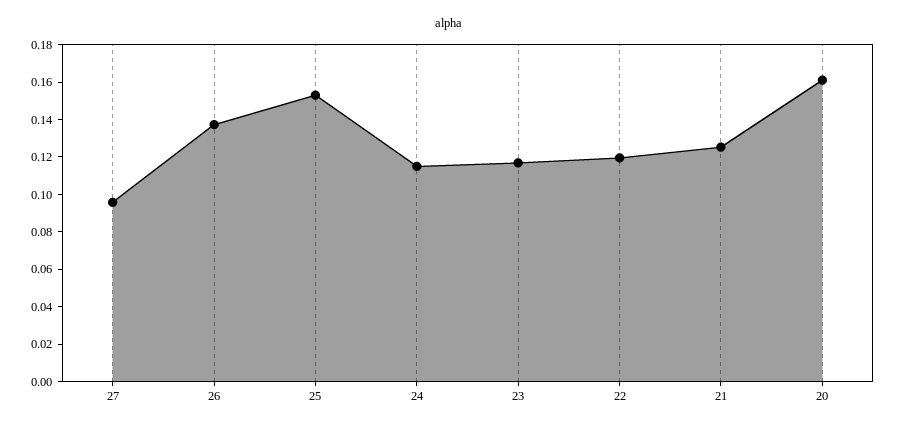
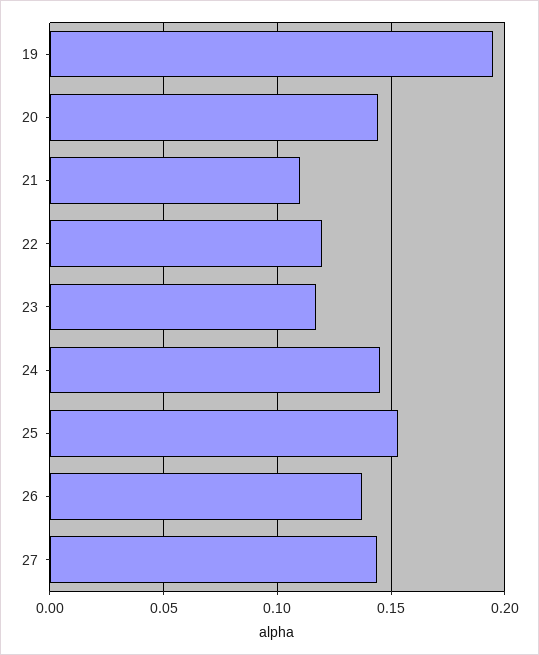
  {
-   "27": 0.095,
+   "27": 0.145,
    "26": 0.135,
    "25": 0.155,
-   "24": 0.115,
+   "24": 0.145,
    "23": 0.115,
    "22": 0.12,
-   "21": 0.125,
+   "21": 0.11,
-   "20": 0.16
+   "20": 0.145,
+   "19": 0.195
  }

